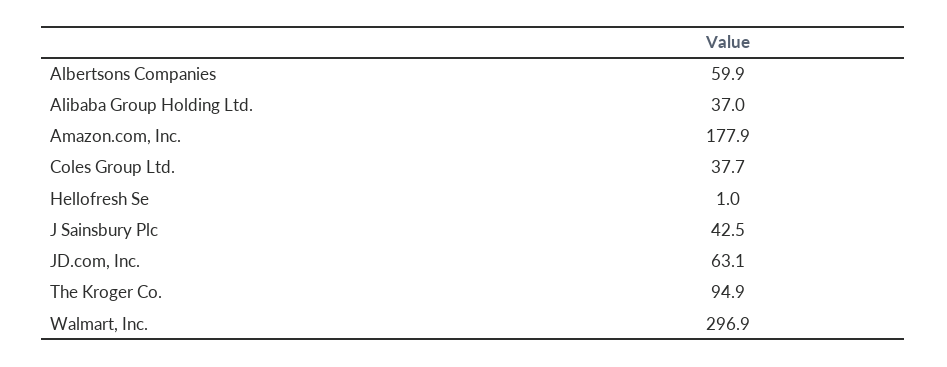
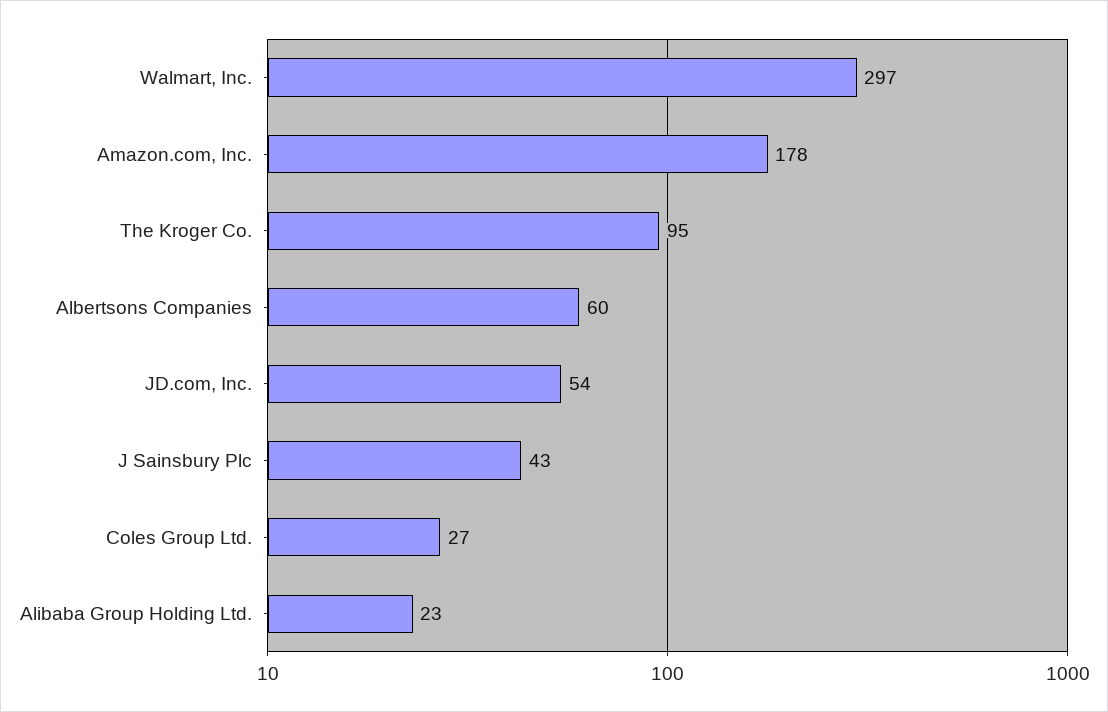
  {
    "Albertsons Companies": 59.9,
-   "Alibaba Group Holding Ltd.": 37,
+   "Alibaba Group Holding Ltd.": 23,
    "Amazon.com, Inc.": 177.9,
-   "Coles Group Ltd.": 37.7,
+   "Coles Group Ltd.": 27,
-   "Hellofresh Se": 1,
    "J Sainsbury Plc": 42.5,
-   "JD.com, Inc.": 63.1,
+   "JD.com, Inc.": 54,
    "The Kroger Co.": 94.9,
    "Walmart, Inc.": 296.9
  }

